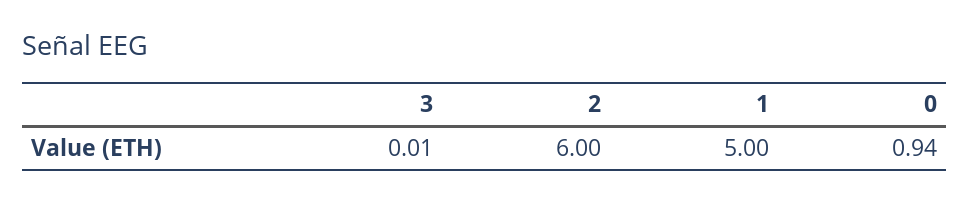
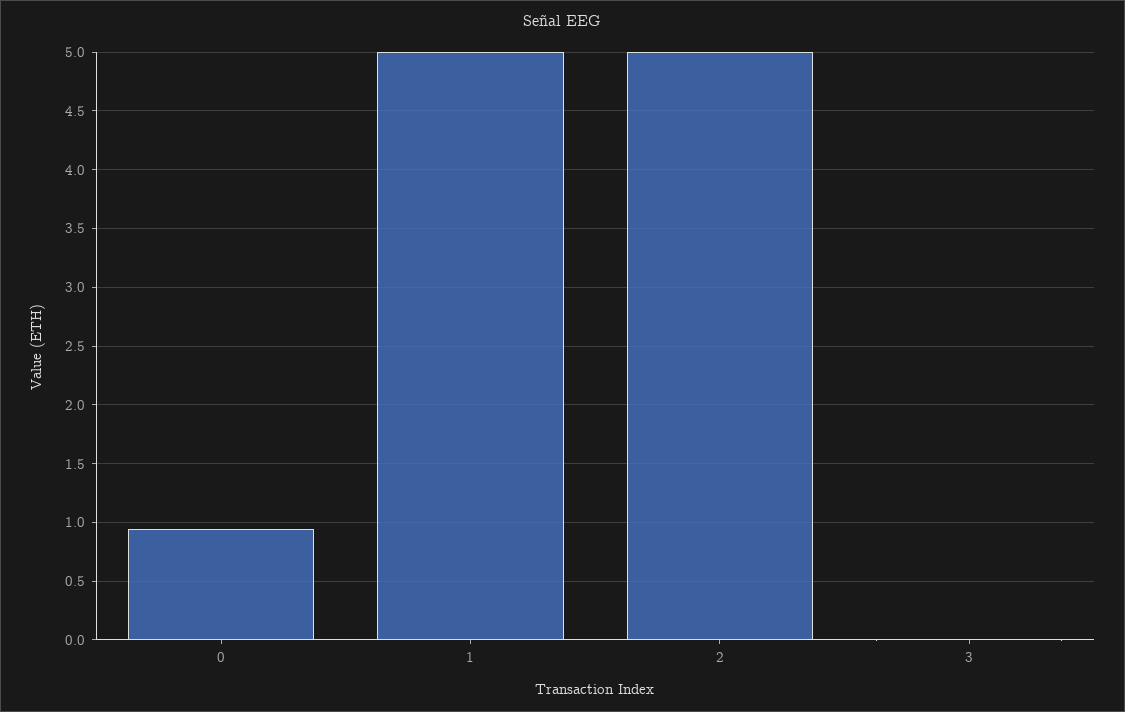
  {
    "3": 0.01,
-   "2": 6,
+   "2": 5,
    "1": 5,
    "0": 0.94
  }

